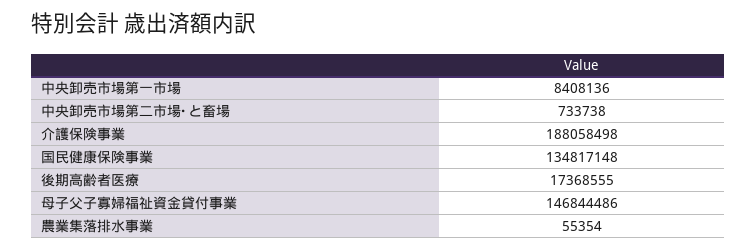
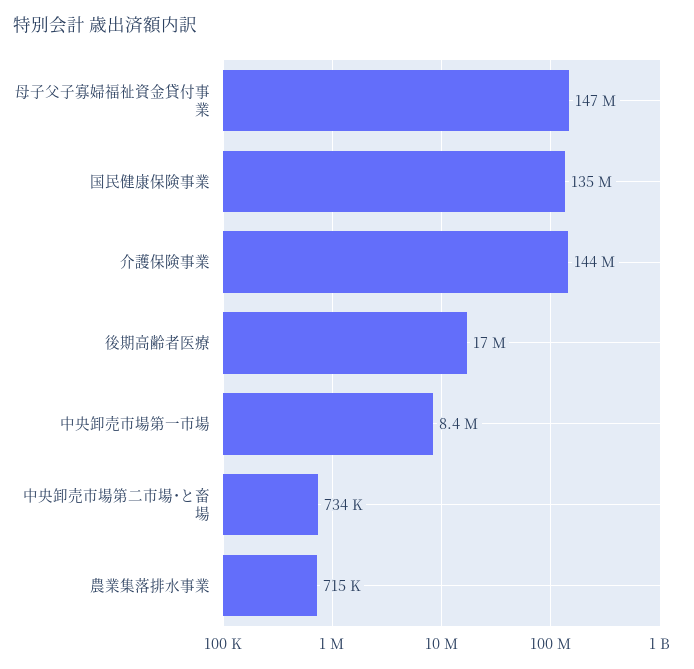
  {
    "中央卸売市場第一市場": 8408136,
    "中央卸売市場第二市場･と畜場": 733738,
-   "介護保険事業": 188058498,
+   "介護保険事業": 144000000,
    "国民健康保険事業": 134817148,
    "後期高齢者医療": 17368555,
    "母子父子寡婦福祉資金貸付事業": 146844486,
-   "農業集落排水事業": 55354
+   "農業集落排水事業": 715000
  }

